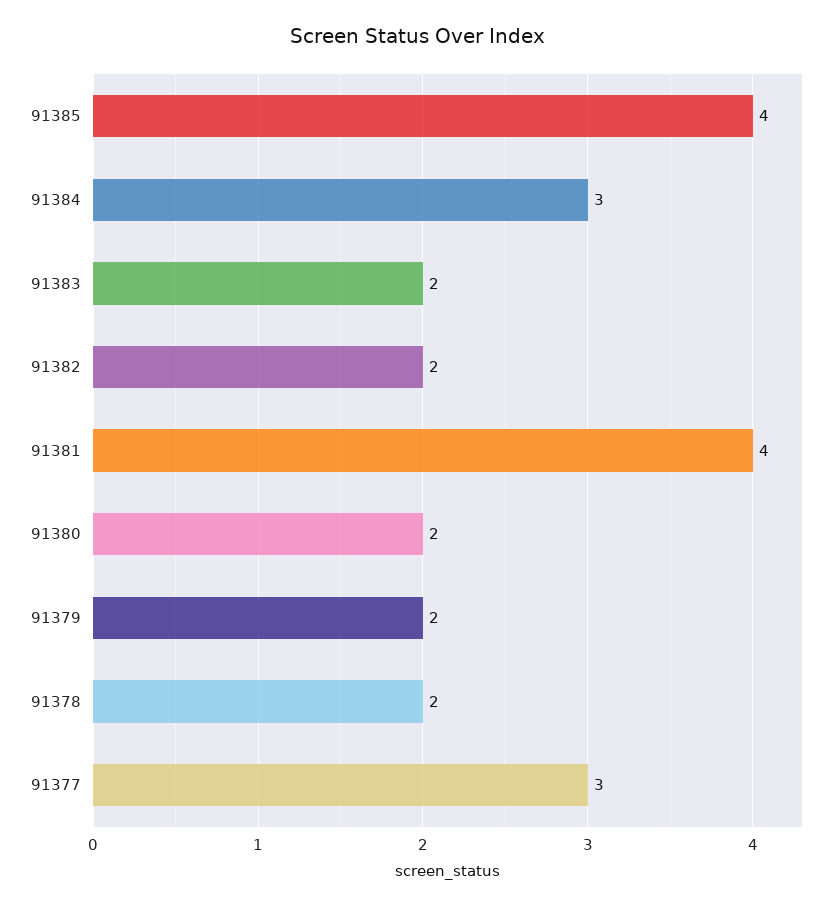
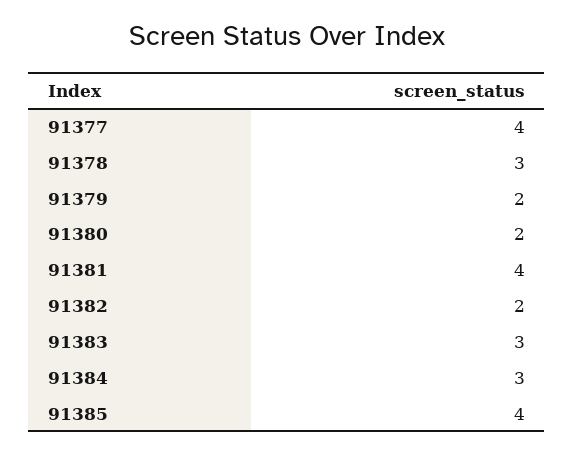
  {
    "91385": 4,
    "91384": 3,
-   "91383": 2,
+   "91383": 3,
    "91382": 2,
    "91381": 4,
    "91380": 2,
    "91379": 2,
-   "91378": 2,
+   "91378": 3,
-   "91377": 3
+   "91377": 4
  }

